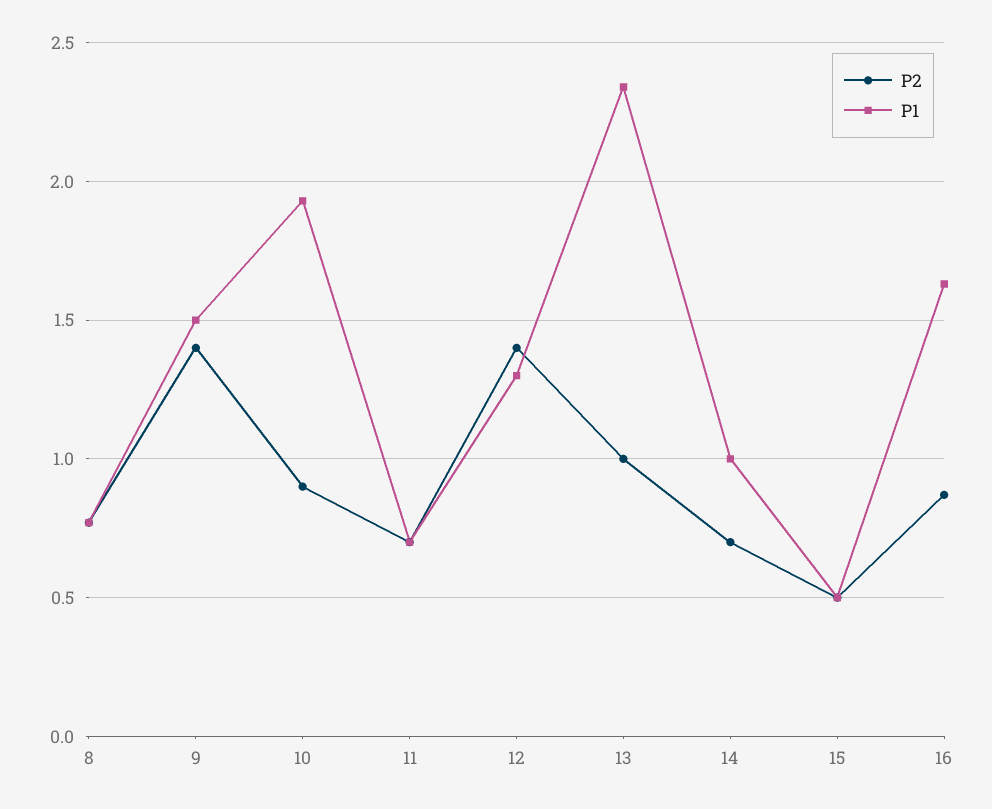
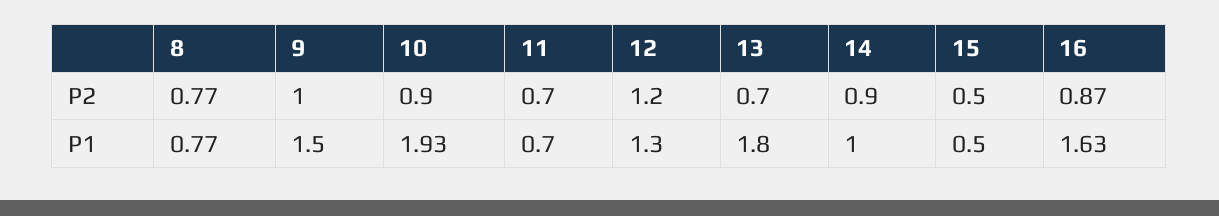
  {
    "P2": {
      "8": 0.77,
-     "9": 1.4,
+     "9": 1,
      "10": 0.9,
      "11": 0.7,
-     "12": 1.4,
+     "12": 1.2,
-     "13": 1,
+     "13": 0.7,
-     "14": 0.7,
+     "14": 0.9,
      "15": 0.5,
      "16": 0.87
    },
    "P1": {
      "8": 0.77,
      "9": 1.5,
      "10": 1.93,
      "11": 0.7,
      "12": 1.3,
-     "13": 2.35,
+     "13": 1.8,
      "14": 1,
      "15": 0.5,
      "16": 1.63
    }
  }

